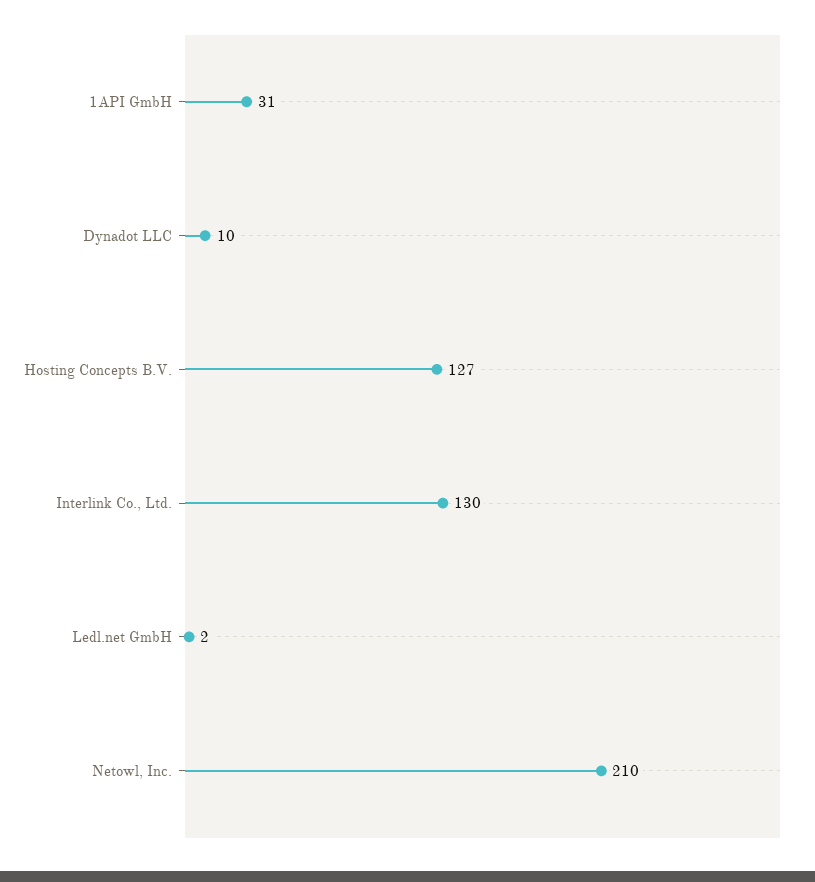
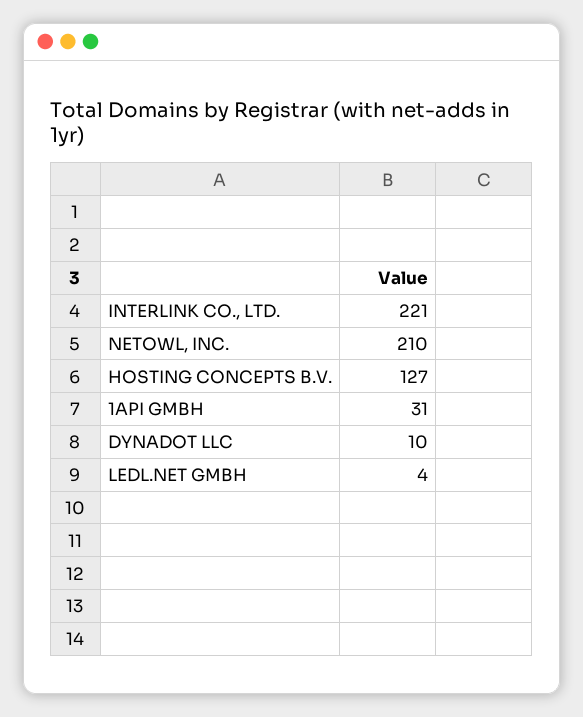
  {
    "1API GmbH": 31,
    "Dynadot LLC": 10,
    "Hosting Concepts B.V.": 127,
-   "Interlink Co., Ltd.": 130,
+   "Interlink Co., Ltd.": 221,
-   "Ledl.net GmbH": 2,
+   "Ledl.net GmbH": 4,
    "Netowl, Inc.": 210
  }

